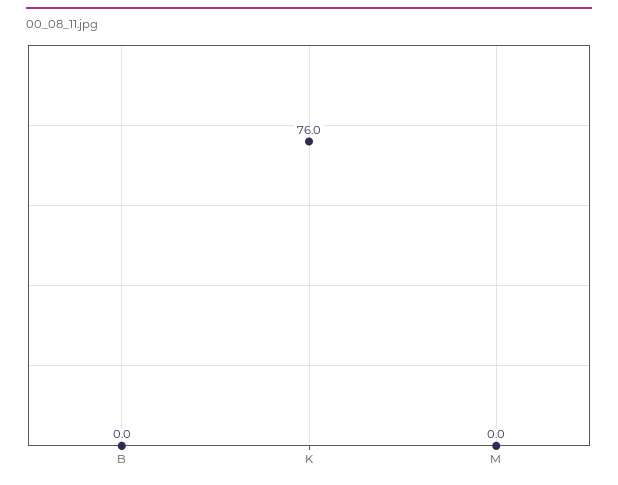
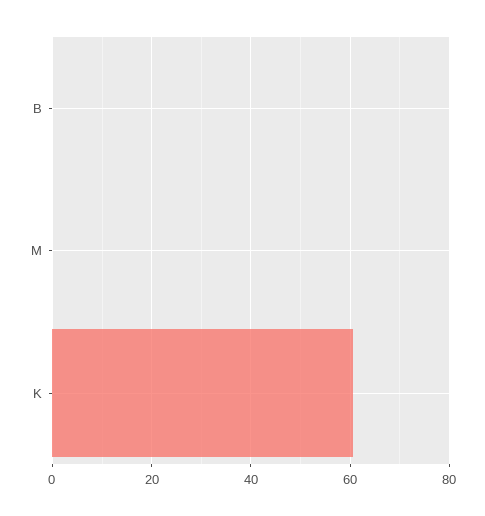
  {
    "B": 0,
-   "K": 76,
+   "K": 60,
    "M": 0
  }

